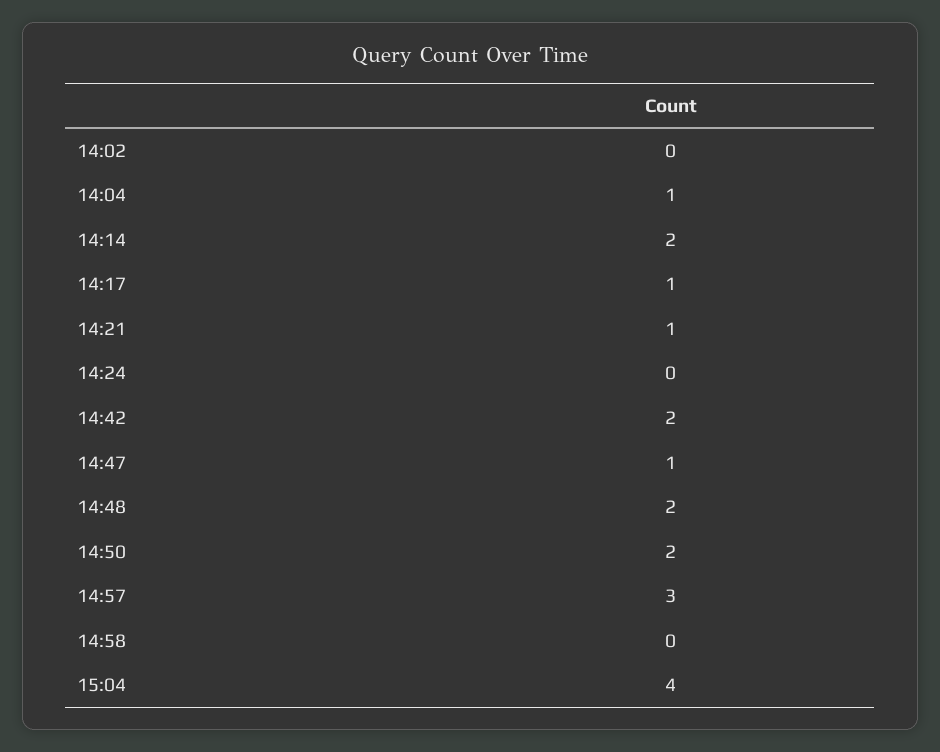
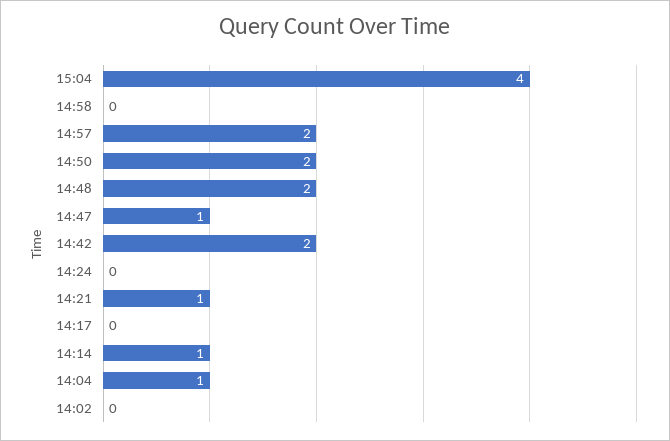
  {
    "14:02": 0,
    "14:04": 1,
-   "14:14": 2,
+   "14:14": 1,
-   "14:17": 1,
+   "14:17": 0,
    "14:21": 1,
    "14:24": 0,
    "14:42": 2,
    "14:47": 1,
    "14:48": 2,
    "14:50": 2,
-   "14:57": 3,
+   "14:57": 2,
    "14:58": 0,
    "15:04": 4
  }

